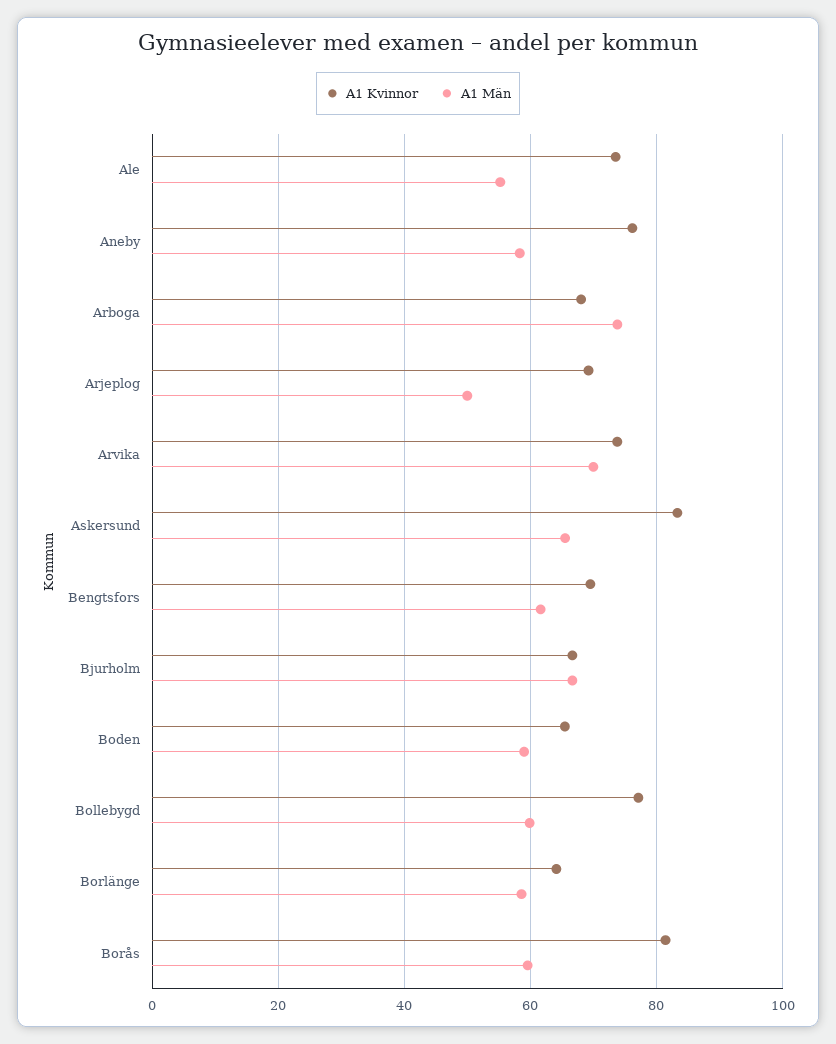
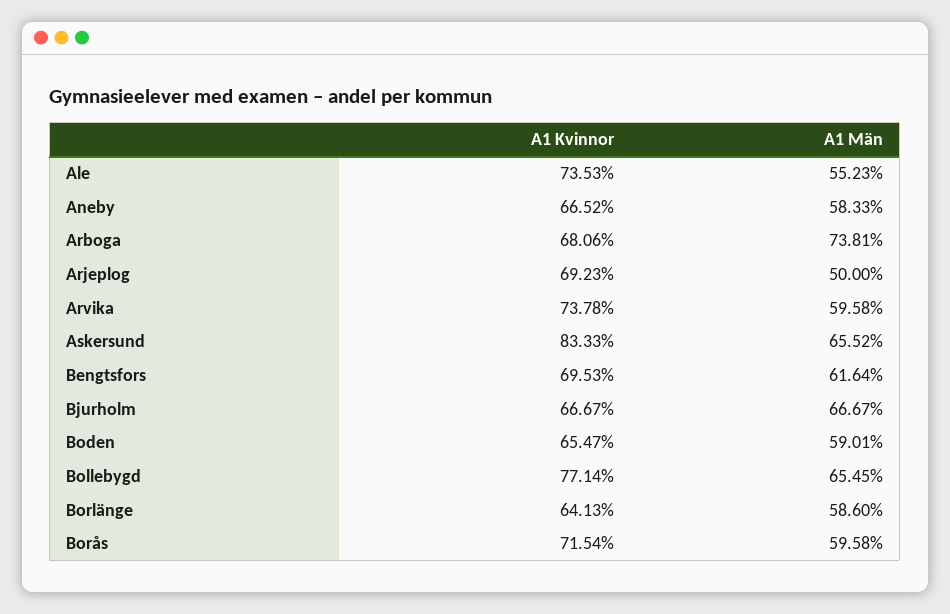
  {
    "A1 Kvinnor": {
      "Ale": 73.53,
-     "Aneby": 76,
+     "Aneby": 66.52,
      "Arboga": 68.06,
      "Arjeplog": 69.23,
      "Arvika": 73.78,
      "Askersund": 83.33,
      "Bengtsfors": 69.53,
      "Bjurholm": 66.67,
      "Boden": 65.47,
      "Bollebygd": 77.14,
      "Borlänge": 64.13,
-     "Borås": 82
+     "Borås": 71.54
    },
    "A1 Män": {
      "Ale": 55.23,
      "Aneby": 58.33,
      "Arboga": 73.81,
      "Arjeplog": 50,
-     "Arvika": 70,
+     "Arvika": 59.58,
      "Askersund": 65.52,
      "Bengtsfors": 61.64,
      "Bjurholm": 66.67,
      "Boden": 59.01,
-     "Bollebygd": 60,
+     "Bollebygd": 65.45,
      "Borlänge": 58.6,
      "Borås": 59.58
    }
  }

